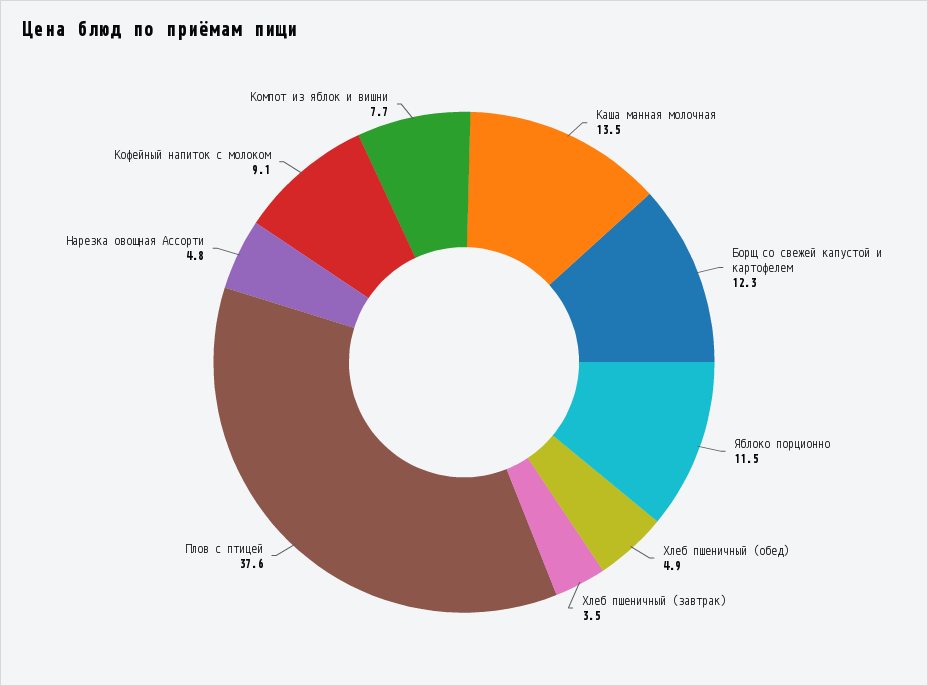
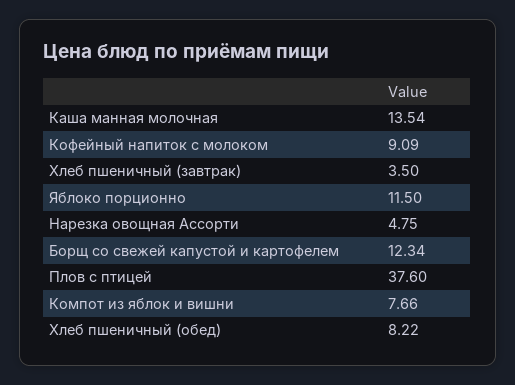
  {
    "Каша манная молочная": 13.54,
    "Борщ со свежей капустой и картофелем": 12.34,
    "Яблоко порционно": 11.5,
-   "Хлеб пшеничный (обед)": 4.9,
+   "Хлеб пшеничный (обед)": 8.22,
    "Хлеб пшеничный (завтрак)": 3.5,
    "Плов с птицей": 37.6,
    "Нарезка овощная Ассорти": 4.75,
    "Кофейный напиток с молоком": 9.09,
    "Компот из яблок и вишни": 7.66
  }

